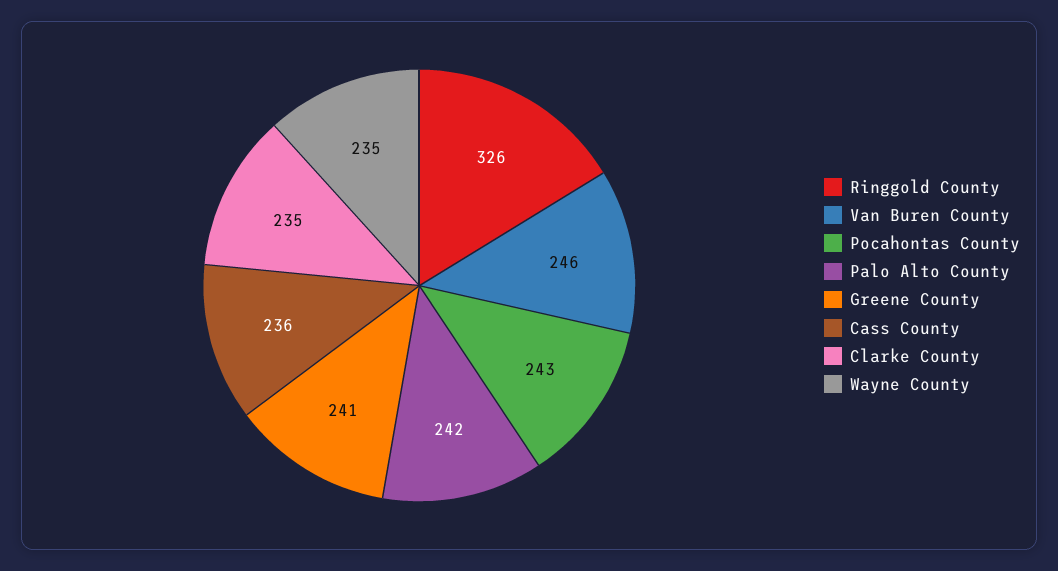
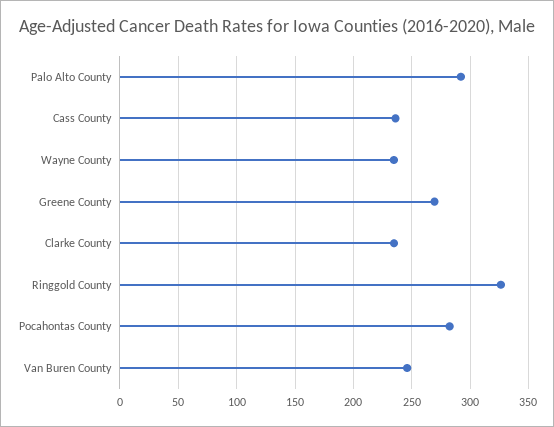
  {
    "Ringgold County": 326,
    "Van Buren County": 246,
-   "Pocahontas County": 243,
+   "Pocahontas County": 280,
-   "Palo Alto County": 242,
+   "Palo Alto County": 290,
-   "Greene County": 241,
+   "Greene County": 270,
    "Cass County": 236,
    "Clarke County": 235,
    "Wayne County": 235
  }

